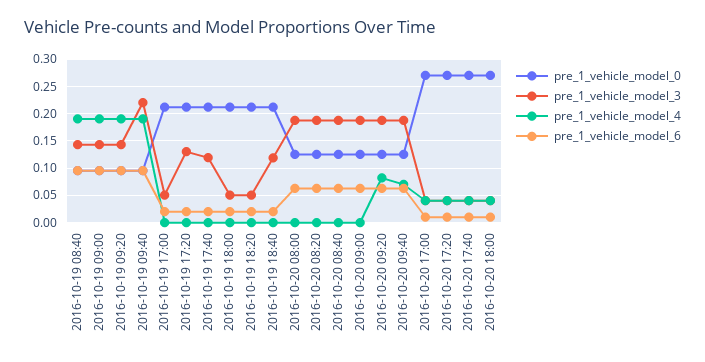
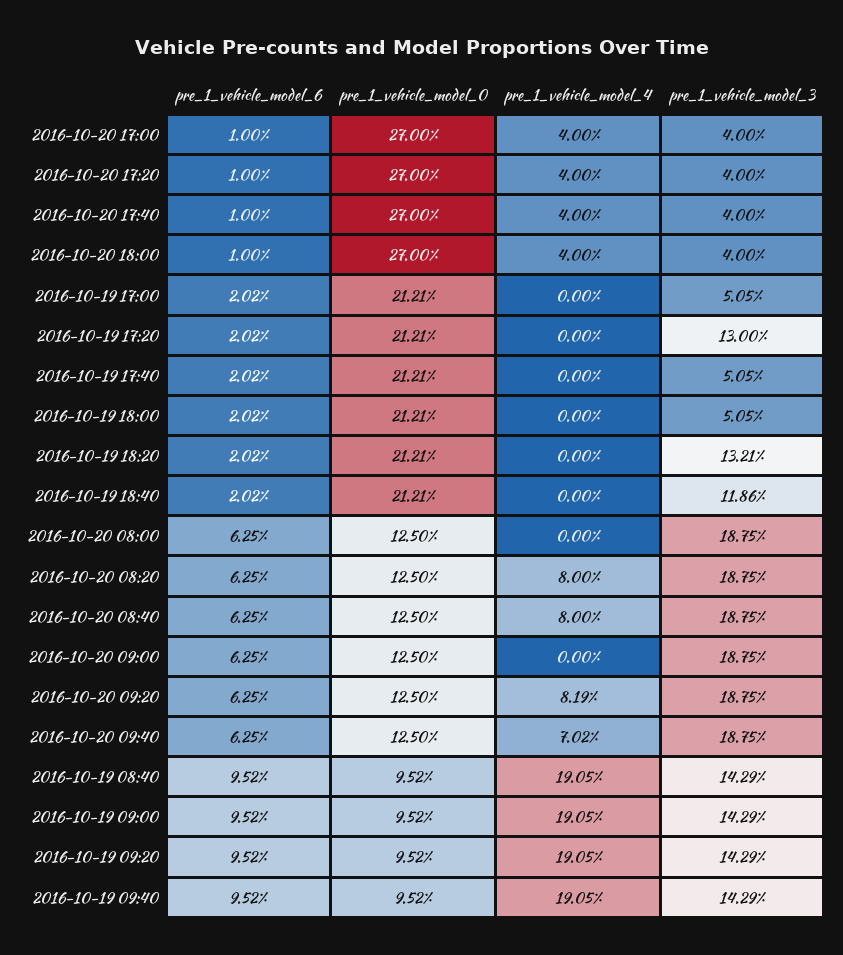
  {
    "pre_1_vehicle_model_0": {
      "2016-10-19 08:40": 0.0952,
      "2016-10-19 09:00": 0.0952,
      "2016-10-19 09:20": 0.0952,
      "2016-10-19 09:40": 0.0952,
      "2016-10-19 17:00": 0.2121,
      "2016-10-19 17:20": 0.2121,
      "2016-10-19 17:40": 0.2121,
      "2016-10-19 18:00": 0.2121,
      "2016-10-19 18:20": 0.2121,
      "2016-10-19 18:40": 0.2121,
      "2016-10-20 08:00": 0.125,
      "2016-10-20 08:20": 0.125,
      "2016-10-20 08:40": 0.125,
      "2016-10-20 09:00": 0.125,
      "2016-10-20 09:20": 0.125,
      "2016-10-20 09:40": 0.125,
      "2016-10-20 17:00": 0.27,
      "2016-10-20 17:20": 0.27,
      "2016-10-20 17:40": 0.27,
      "2016-10-20 18:00": 0.27
    },
    "pre_1_vehicle_model_3": {
      "2016-10-19 08:40": 0.1429,
      "2016-10-19 09:00": 0.1429,
      "2016-10-19 09:20": 0.1429,
-     "2016-10-19 09:40": 0.225,
+     "2016-10-19 09:40": 0.1429,
      "2016-10-19 17:00": 0.0505,
      "2016-10-19 17:20": 0.13,
-     "2016-10-19 17:40": 0.125,
+     "2016-10-19 17:40": 0.0505,
      "2016-10-19 18:00": 0.0505,
-     "2016-10-19 18:20": 0.05,
+     "2016-10-19 18:20": 0.1321,
      "2016-10-19 18:40": 0.1186,
      "2016-10-20 08:00": 0.1875,
      "2016-10-20 08:20": 0.1875,
      "2016-10-20 08:40": 0.1875,
      "2016-10-20 09:00": 0.1875,
      "2016-10-20 09:20": 0.1875,
      "2016-10-20 09:40": 0.1875,
      "2016-10-20 17:00": 0.04,
      "2016-10-20 17:20": 0.04,
      "2016-10-20 17:40": 0.04,
      "2016-10-20 18:00": 0.04
    },
    "pre_1_vehicle_model_4": {
      "2016-10-19 08:40": 0.1905,
      "2016-10-19 09:00": 0.1905,
      "2016-10-19 09:20": 0.1905,
      "2016-10-19 09:40": 0.1905,
      "2016-10-19 17:00": 0,
      "2016-10-19 17:20": 0,
      "2016-10-19 17:40": 0,
      "2016-10-19 18:00": 0,
      "2016-10-19 18:20": 0,
      "2016-10-19 18:40": 0,
      "2016-10-20 08:00": 0,
-     "2016-10-20 08:20": 0,
+     "2016-10-20 08:20": 0.08,
-     "2016-10-20 08:40": 0,
+     "2016-10-20 08:40": 0.08,
      "2016-10-20 09:00": 0,
      "2016-10-20 09:20": 0.0819,
      "2016-10-20 09:40": 0.0702,
      "2016-10-20 17:00": 0.04,
      "2016-10-20 17:20": 0.04,
      "2016-10-20 17:40": 0.04,
      "2016-10-20 18:00": 0.04
    },
    "pre_1_vehicle_model_6": {
      "2016-10-19 08:40": 0.0952,
      "2016-10-19 09:00": 0.0952,
      "2016-10-19 09:20": 0.0952,
      "2016-10-19 09:40": 0.0952,
      "2016-10-19 17:00": 0.0202,
      "2016-10-19 17:20": 0.0202,
      "2016-10-19 17:40": 0.0202,
      "2016-10-19 18:00": 0.0202,
      "2016-10-19 18:20": 0.0202,
      "2016-10-19 18:40": 0.0202,
      "2016-10-20 08:00": 0.0625,
      "2016-10-20 08:20": 0.0625,
      "2016-10-20 08:40": 0.0625,
      "2016-10-20 09:00": 0.0625,
      "2016-10-20 09:20": 0.0625,
      "2016-10-20 09:40": 0.0625,
      "2016-10-20 17:00": 0.01,
      "2016-10-20 17:20": 0.01,
      "2016-10-20 17:40": 0.01,
      "2016-10-20 18:00": 0.01
    }
  }

